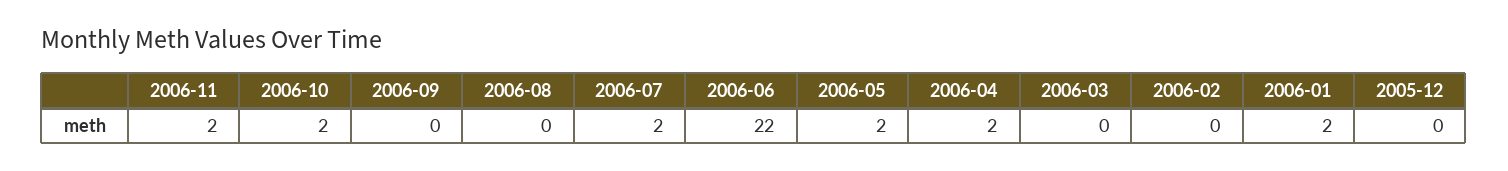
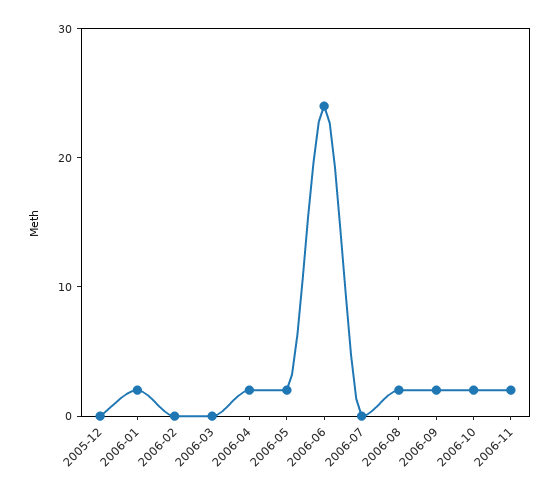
  {
    "2006-11": 2,
    "2006-10": 2,
-   "2006-09": 0,
+   "2006-09": 2,
-   "2006-08": 0,
+   "2006-08": 2,
-   "2006-07": 2,
+   "2006-07": 0,
-   "2006-06": 22,
+   "2006-06": 24,
    "2006-05": 2,
    "2006-04": 2,
    "2006-03": 0,
    "2006-02": 0,
    "2006-01": 2,
    "2005-12": 0
  }

